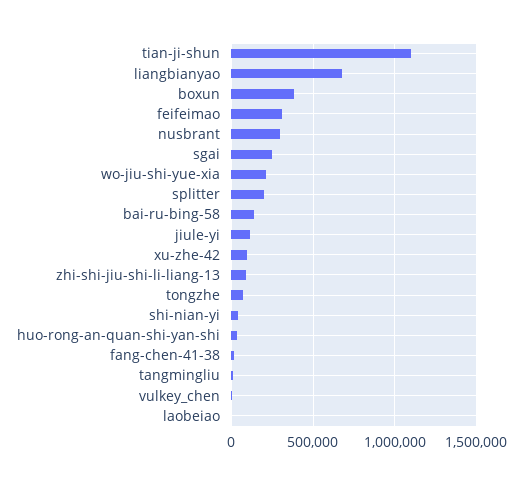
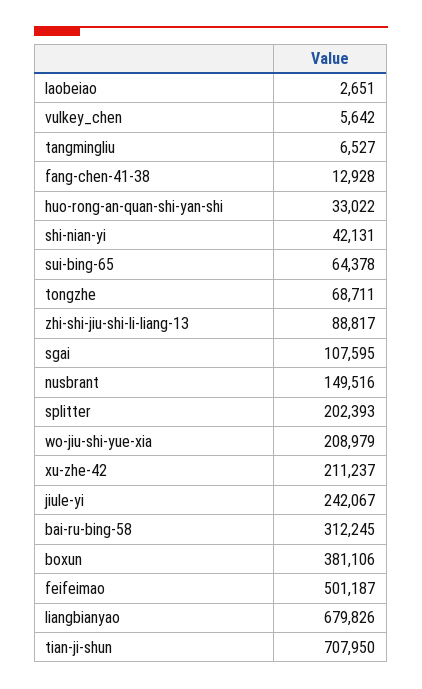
  {
-   "tian-ji-shun": 1100000,
+   "tian-ji-shun": 707950,
    "liangbianyao": 679826,
    "boxun": 381106,
-   "feifeimao": 300000,
+   "feifeimao": 501187,
-   "nusbrant": 300000,
+   "nusbrant": 149516,
-   "sgai": 250000,
+   "sgai": 107595,
    "wo-jiu-shi-yue-xia": 208979,
    "splitter": 202393,
-   "bai-ru-bing-58": 150000,
+   "bai-ru-bing-58": 312245,
-   "jiule-yi": 100000,
+   "jiule-yi": 242067,
-   "xu-zhe-42": 100000,
+   "xu-zhe-42": 211237,
    "zhi-shi-jiu-shi-li-liang-13": 88817,
    "tongzhe": 68711,
    "shi-nian-yi": 42131,
    "huo-rong-an-quan-shi-yan-shi": 33022,
    "fang-chen-41-38": 12928,
    "tangmingliu": 6527,
    "vulkey_chen": 5642,
-   "laobeiao": 2651
+   "laobeiao": 2651,
+   "sui-bing-65": 64378
  }

